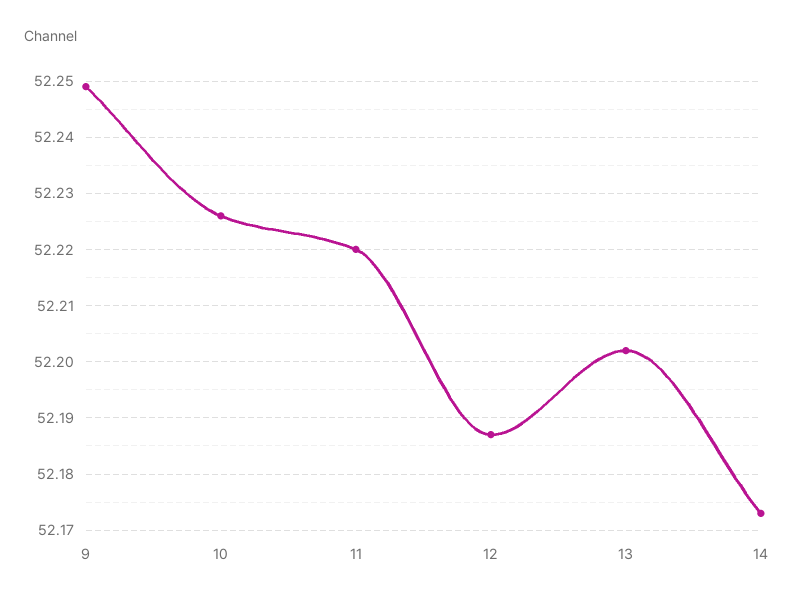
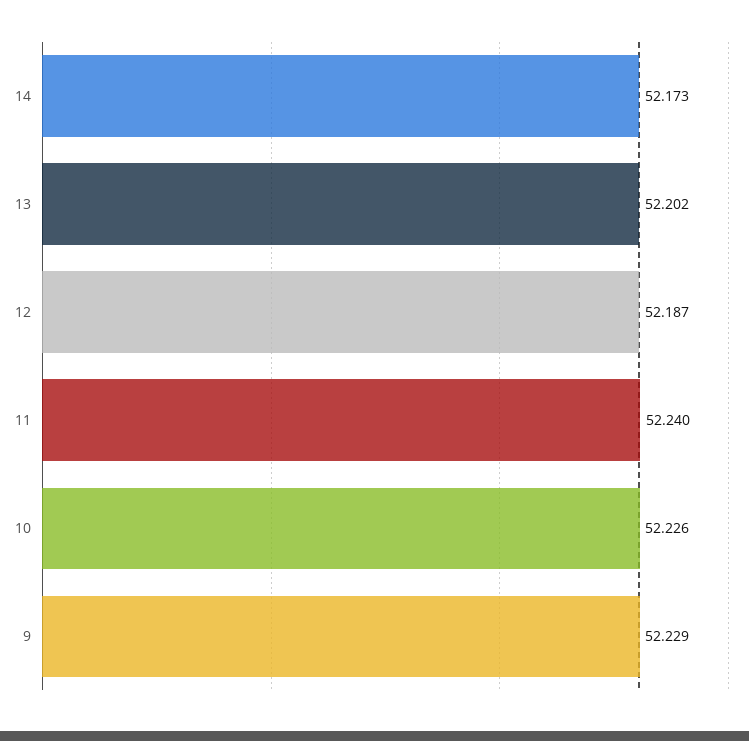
  {
-   "9": 52.25,
+   "9": 52.229,
    "10": 52.226,
-   "11": 52.22,
+   "11": 52.24,
    "12": 52.187,
    "13": 52.202,
    "14": 52.173
  }

